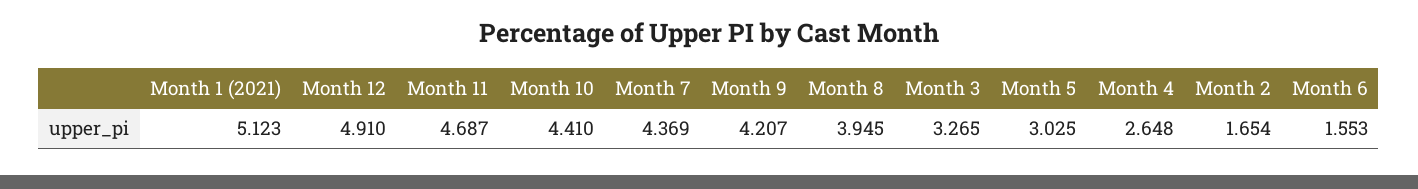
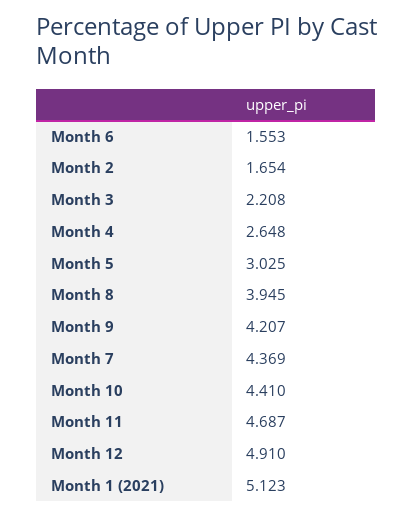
  {
    "Month 1 (2021)": 5.123,
    "Month 12": 4.91,
    "Month 11": 4.687,
    "Month 10": 4.41,
    "Month 7": 4.369,
    "Month 9": 4.207,
    "Month 8": 3.945,
-   "Month 3": 3.265,
+   "Month 3": 2.208,
    "Month 5": 3.025,
    "Month 4": 2.648,
    "Month 2": 1.654,
    "Month 6": 1.553
  }

